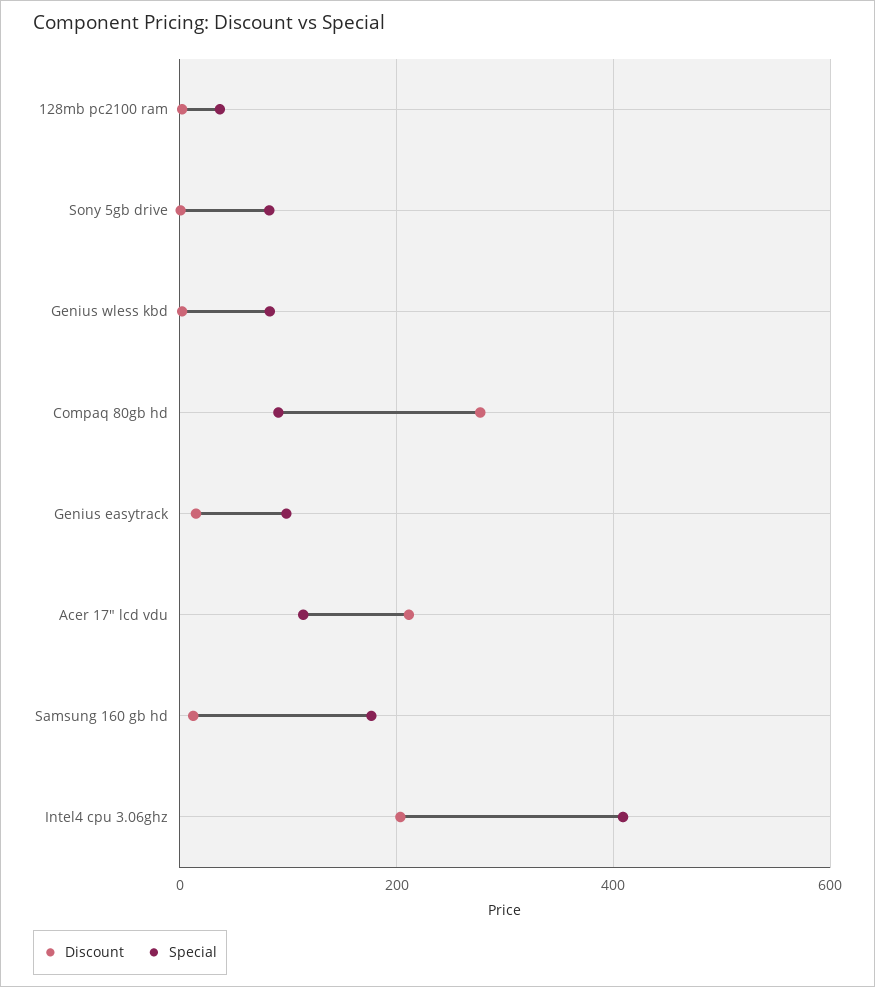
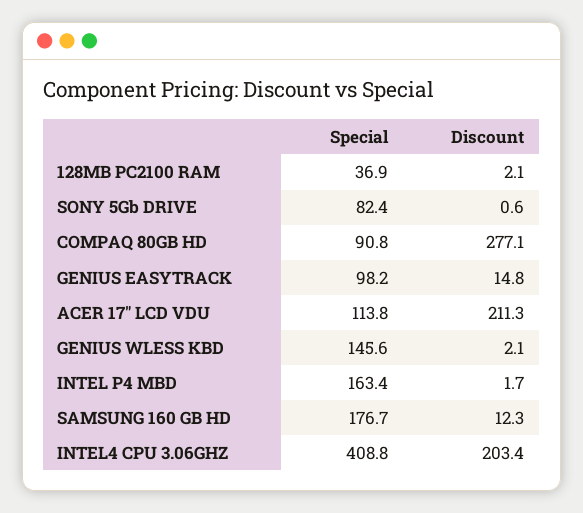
  {
    "Discount": {
      "128mb pc2100 ram": 2.1,
      "Sony 5gb drive": 0.6,
      "Genius wless kbd": 2.1,
      "Compaq 80gb hd": 277.1,
      "Genius easytrack": 14.8,
      "Acer 17\" lcd vdu": 211.3,
      "Samsung 160 gb hd": 12.3,
-     "Intel4 cpu 3.06ghz": 203.4
+     "Intel4 cpu 3.06ghz": 203.4,
+     "INTEL P4 MBD": 1.7
    },
    "Special": {
      "128mb pc2100 ram": 36.9,
      "Sony 5gb drive": 82.4,
-     "Genius wless kbd": 80,
+     "Genius wless kbd": 145.6,
      "Compaq 80gb hd": 90.8,
      "Genius easytrack": 98.2,
      "Acer 17\" lcd vdu": 113.8,
      "Samsung 160 gb hd": 176.7,
-     "Intel4 cpu 3.06ghz": 408.8
+     "Intel4 cpu 3.06ghz": 408.8,
+     "INTEL P4 MBD": 163.4
    }
  }

